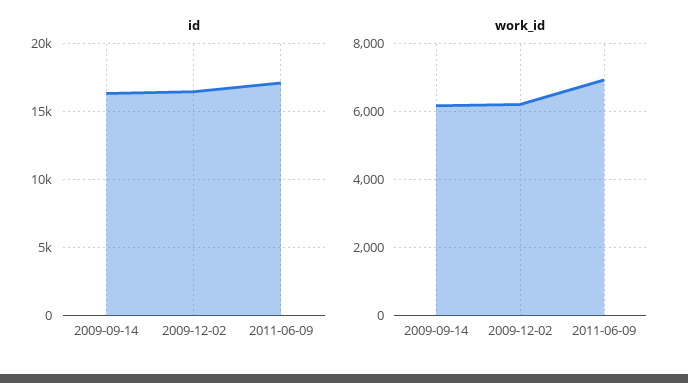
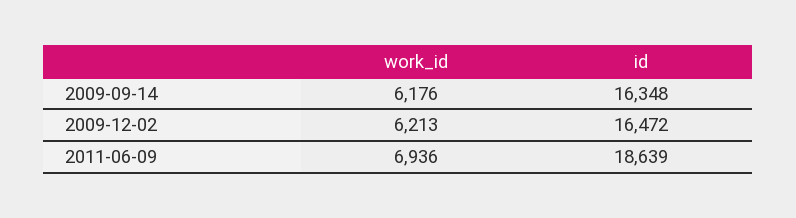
  {
    "id": {
      "2009-09-14": 16348,
      "2009-12-02": 16472,
-     "2011-06-09": 17000
+     "2011-06-09": 18639
    },
    "work_id": {
      "2009-09-14": 6176,
      "2009-12-02": 6213,
      "2011-06-09": 6936
    }
  }

